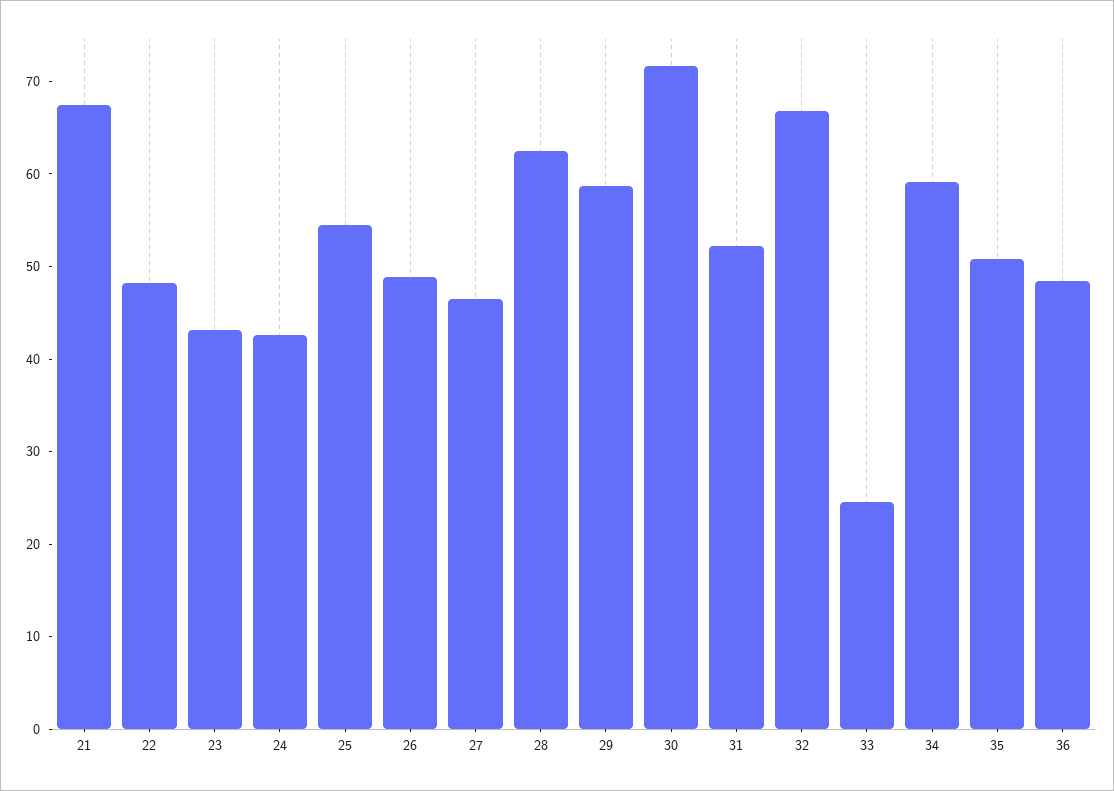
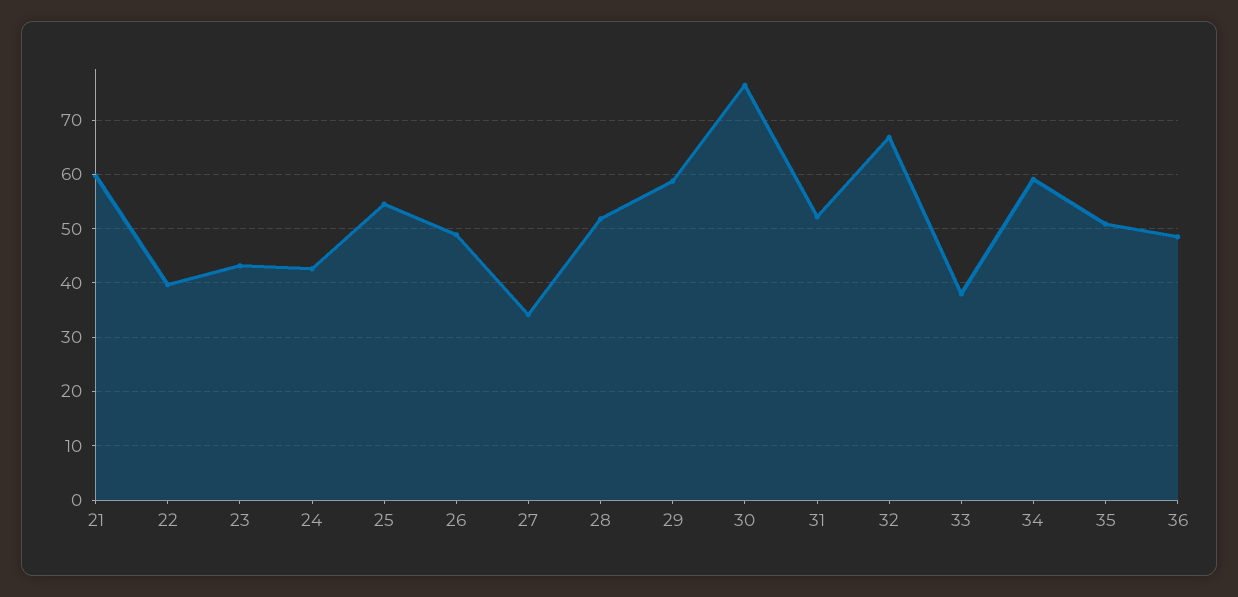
  {
-   "21": 68,
+   "21": 60,
-   "22": 48,
+   "22": 40,
    "23": 44,
    "24": 42,
    "25": 54,
    "26": 48,
-   "27": 46,
+   "27": 34,
-   "28": 62,
+   "28": 52,
    "29": 58,
-   "30": 72,
+   "30": 76,
    "31": 52,
    "32": 66,
-   "33": 24,
+   "33": 38,
    "34": 60,
    "35": 50,
    "36": 48
  }

